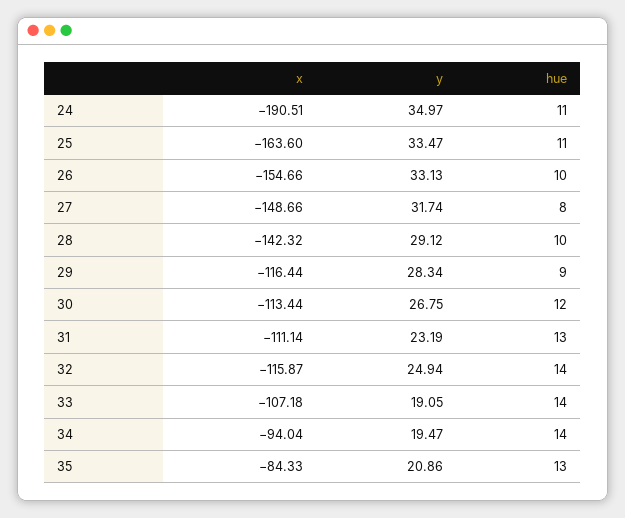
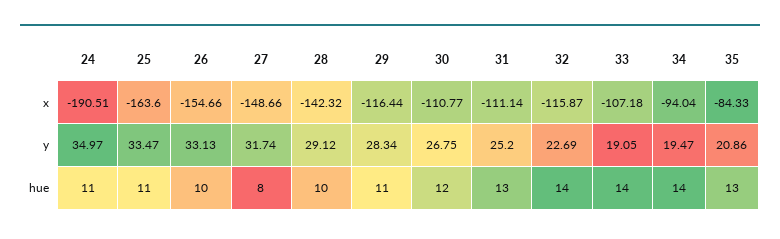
  {
    "x": {
      "24": -190.51,
      "25": -163.6,
      "26": -154.66,
      "27": -148.66,
      "28": -142.32,
      "29": -116.44,
-     "30": -113.44,
+     "30": -110.77,
      "31": -111.14,
      "32": -115.87,
      "33": -107.18,
      "34": -94.04,
      "35": -84.33
    },
    "y": {
      "24": 34.97,
      "25": 33.47,
      "26": 33.13,
      "27": 31.74,
      "28": 29.12,
      "29": 28.34,
      "30": 26.75,
-     "31": 23.19,
+     "31": 25.2,
-     "32": 24.94,
+     "32": 22.69,
      "33": 19.05,
      "34": 19.47,
      "35": 20.86
    },
    "hue": {
      "24": 11,
      "25": 11,
      "26": 10,
      "27": 8,
      "28": 10,
-     "29": 9,
+     "29": 11,
      "30": 12,
      "31": 13,
      "32": 14,
      "33": 14,
      "34": 14,
      "35": 13
    }
  }

